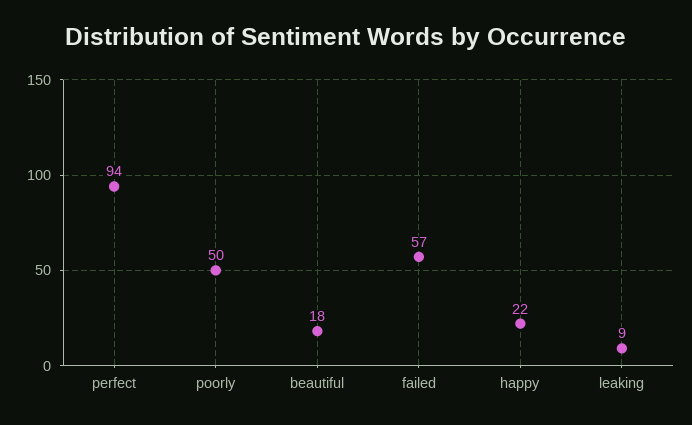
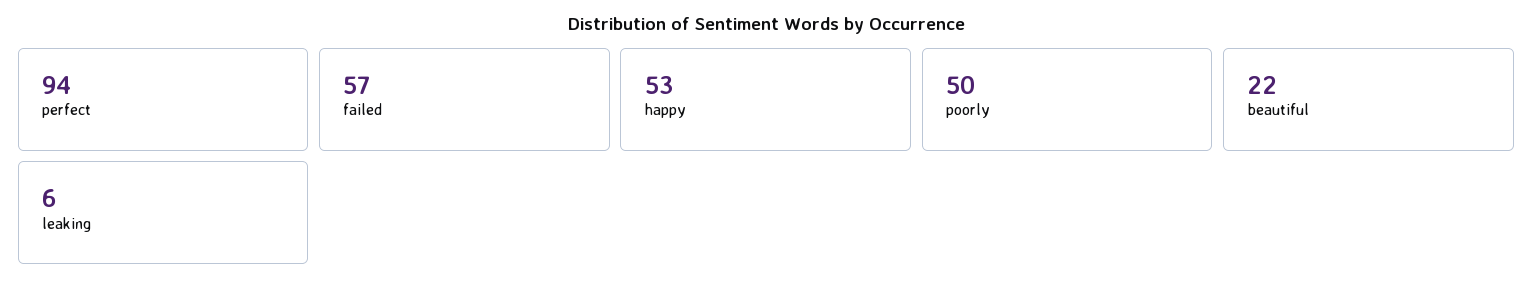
  {
    "perfect": 94,
    "poorly": 50,
-   "beautiful": 18,
+   "beautiful": 22,
    "failed": 57,
-   "happy": 22,
+   "happy": 53,
-   "leaking": 9
+   "leaking": 6
  }

